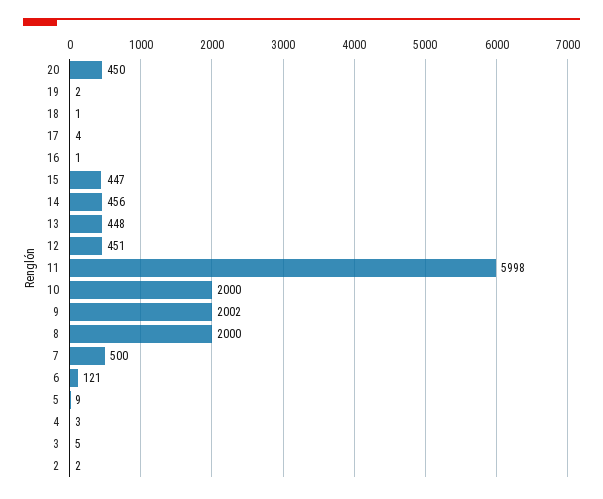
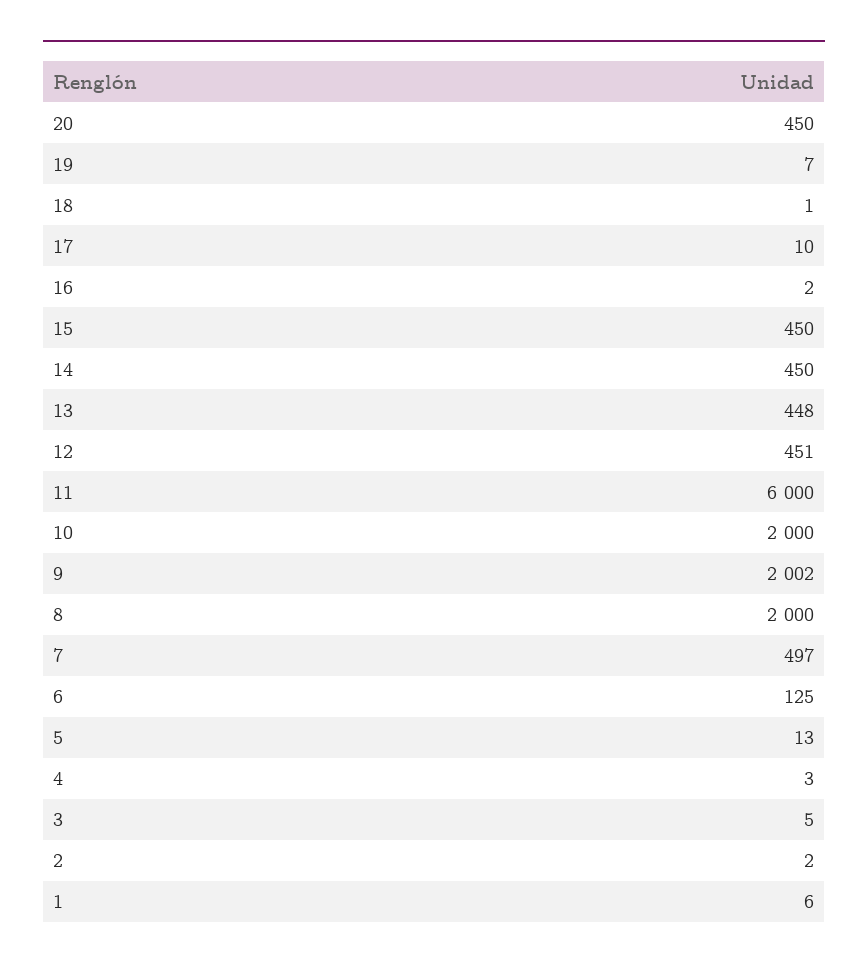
  {
    "20": 450,
-   "19": 2,
+   "19": 7,
    "18": 1,
-   "17": 4,
+   "17": 10,
-   "16": 1,
+   "16": 2,
-   "15": 447,
+   "15": 450,
-   "14": 456,
+   "14": 450,
    "13": 448,
    "12": 451,
-   "11": 5998,
+   "11": 6000,
    "10": 2000,
    "9": 2002,
    "8": 2000,
-   "7": 500,
+   "7": 497,
-   "6": 121,
+   "6": 125,
-   "5": 9,
+   "5": 13,
    "4": 3,
    "3": 5,
-   "2": 2
+   "2": 2,
+   "1": 6
  }

